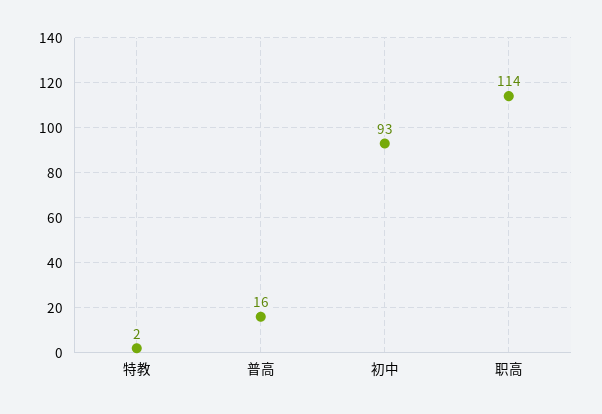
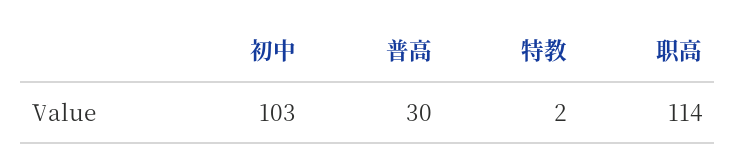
  {
    "特教": 2,
-   "普高": 16,
+   "普高": 30,
-   "初中": 93,
+   "初中": 103,
    "职高": 114
  }

